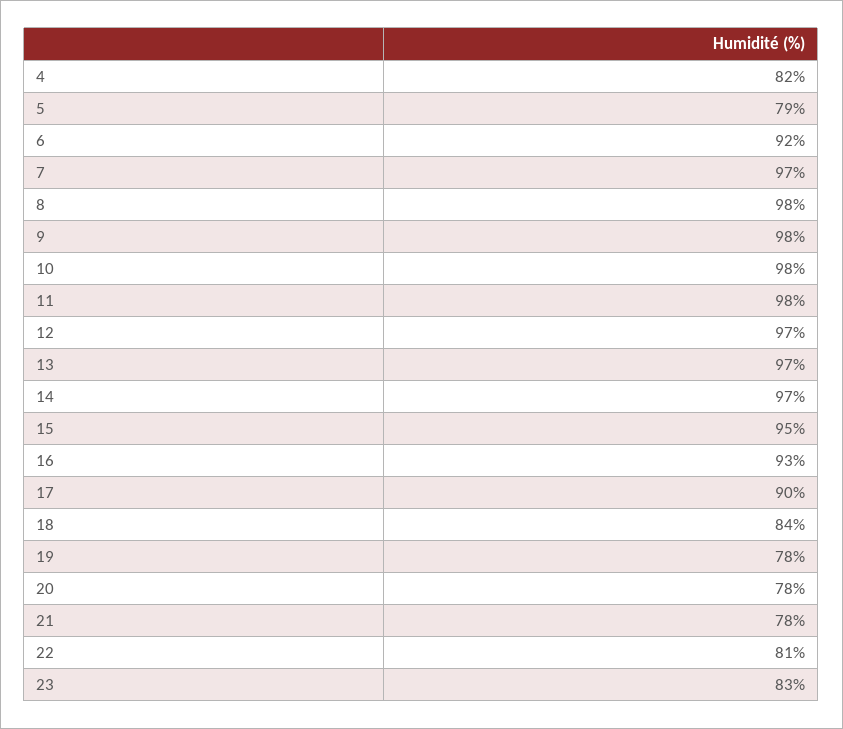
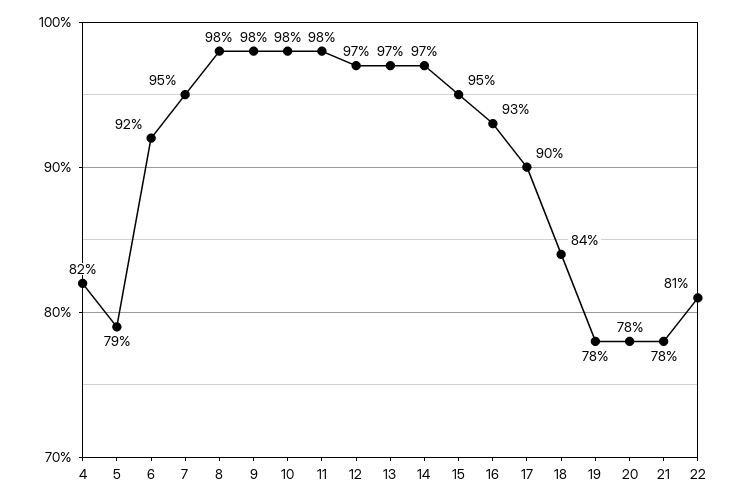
  {
    "4": 82,
    "5": 79,
    "6": 92,
-   "7": 97,
+   "7": 95,
    "8": 98,
    "9": 98,
    "10": 98,
    "11": 98,
    "12": 97,
    "13": 97,
    "14": 97,
    "15": 95,
    "16": 93,
    "17": 90,
    "18": 84,
    "19": 78,
    "20": 78,
    "21": 78,
-   "22": 81,
+   "22": 81
-   "23": 83
  }

